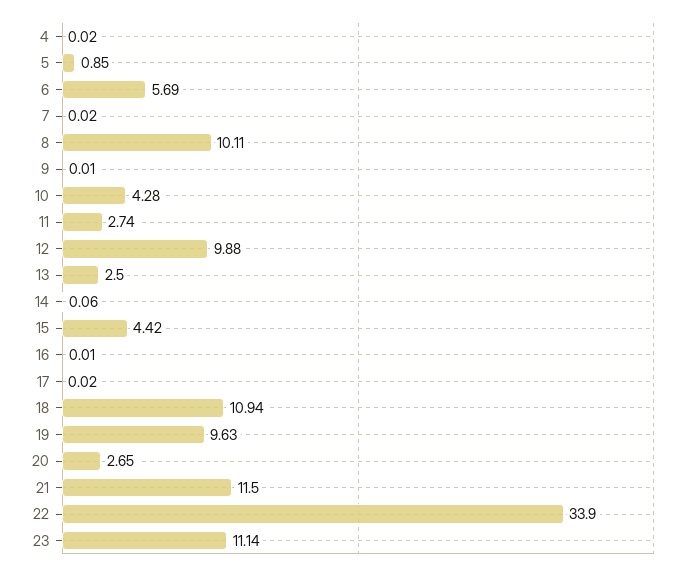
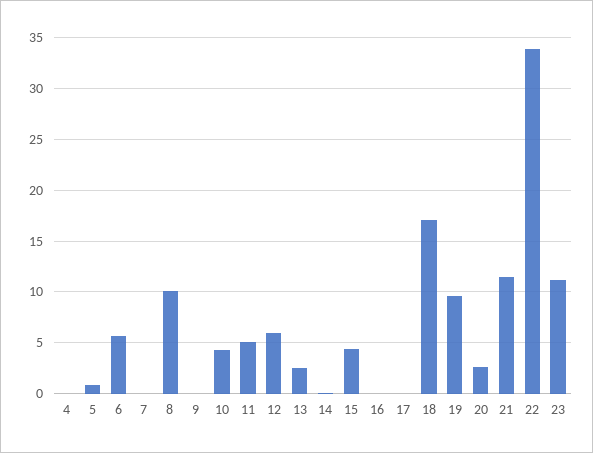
  {
    "4": 0.02,
    "5": 0.85,
    "6": 5.69,
    "7": 0.02,
    "8": 10.11,
    "9": 0.01,
    "10": 4.28,
-   "11": 2.74,
+   "11": 5,
-   "12": 9.88,
+   "12": 6,
    "13": 2.5,
    "14": 0.06,
    "15": 4.42,
    "16": 0.01,
    "17": 0.02,
-   "18": 10.94,
+   "18": 17,
    "19": 9.63,
    "20": 2.65,
    "21": 11.5,
    "22": 33.9,
    "23": 11.14
  }

